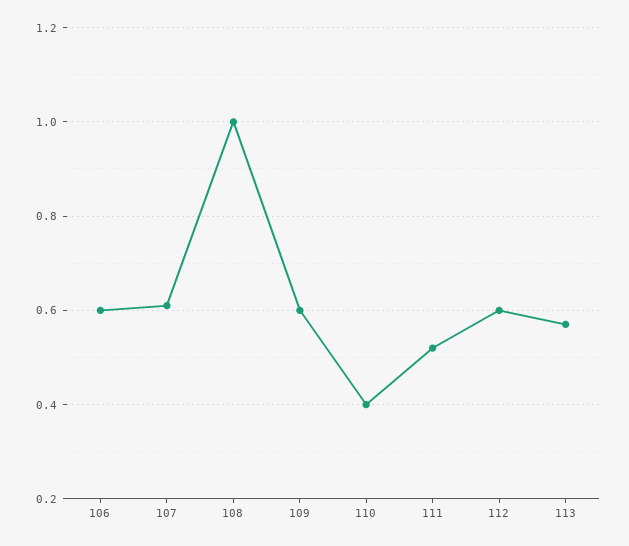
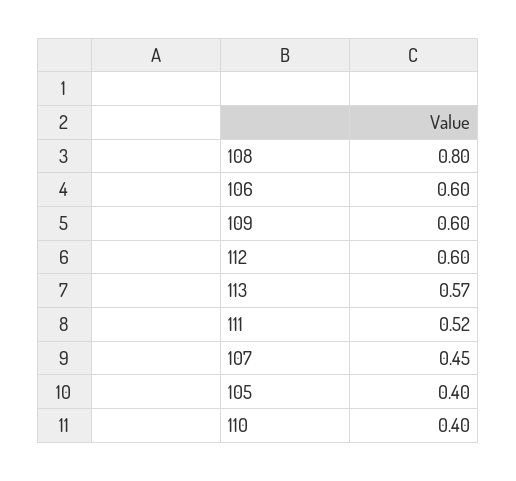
  {
    "106": 0.6,
-   "107": 0.6,
+   "107": 0.45,
-   "108": 1,
+   "108": 0.8,
    "109": 0.6,
    "110": 0.4,
    "111": 0.52,
    "112": 0.6,
-   "113": 0.57
+   "113": 0.57,
+   "105": 0.4
  }

